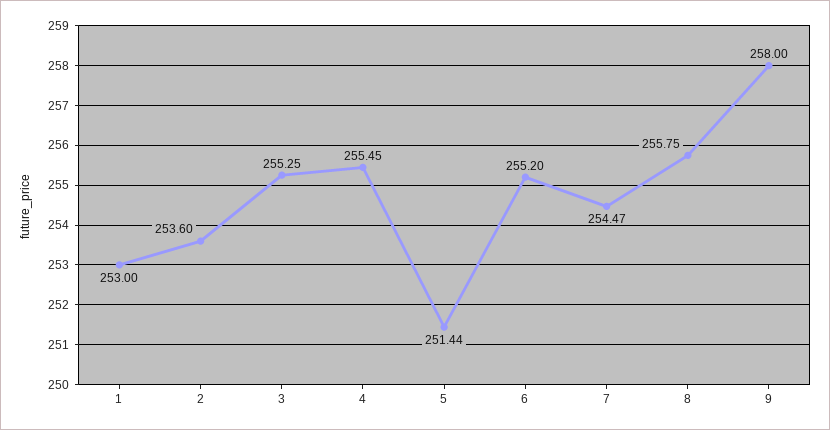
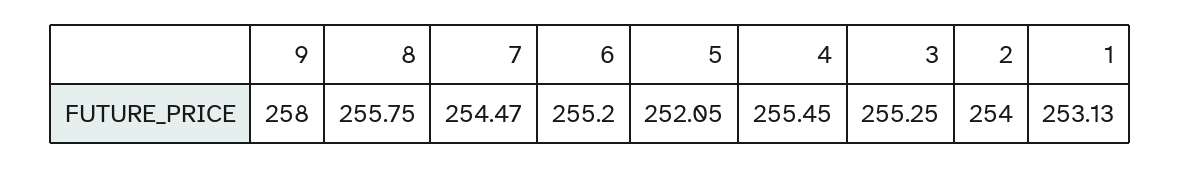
  {
-   "1": 253,
+   "1": 253.13,
-   "2": 253.6,
+   "2": 254,
    "3": 255.25,
    "4": 255.45,
-   "5": 251.44,
+   "5": 252.05,
    "6": 255.2,
    "7": 254.47,
    "8": 255.75,
    "9": 258
  }

